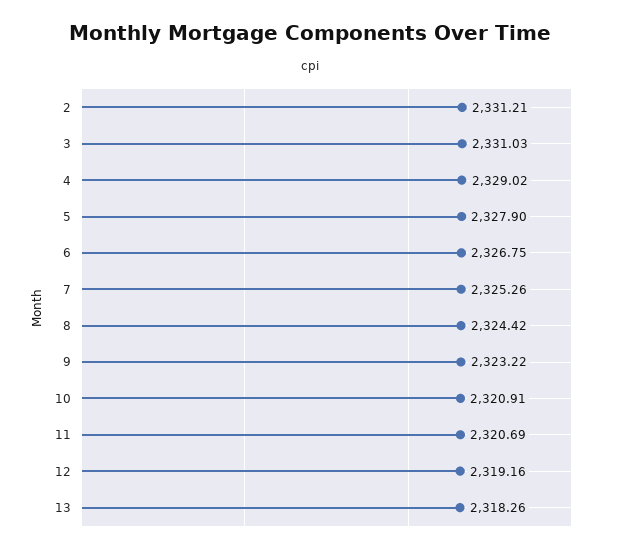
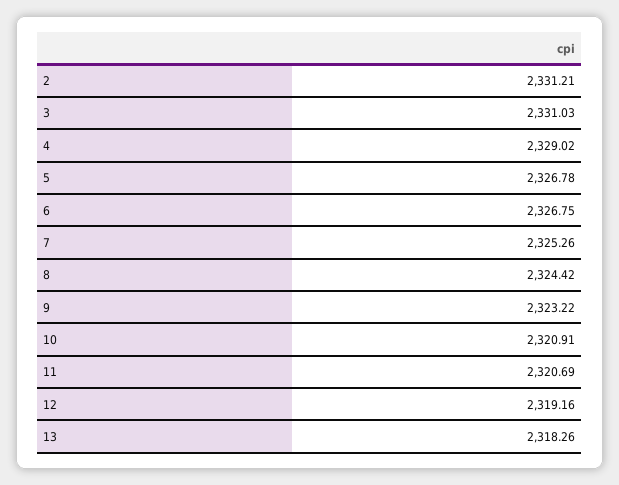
  {
    "2": 2331.21,
    "3": 2331.03,
    "4": 2329.02,
-   "5": 2327.9,
+   "5": 2326.78,
    "6": 2326.75,
    "7": 2325.26,
    "8": 2324.42,
    "9": 2323.22,
    "10": 2320.91,
    "11": 2320.69,
    "12": 2319.16,
    "13": 2318.26
  }

